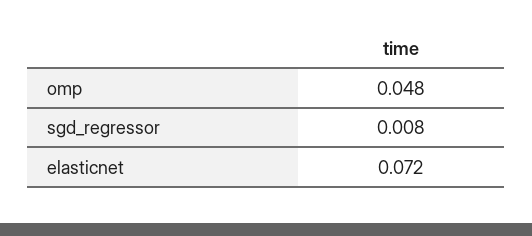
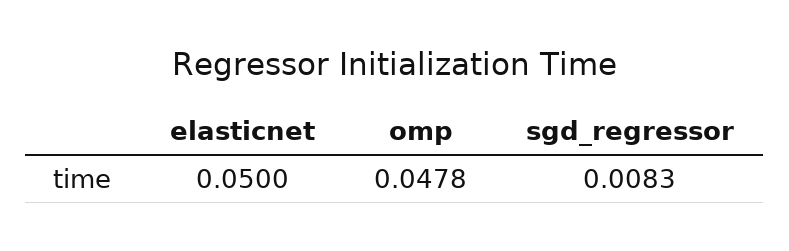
  {
    "omp": 0.0478,
    "sgd_regressor": 0.0083,
-   "elasticnet": 0.072
+   "elasticnet": 0.05
  }

